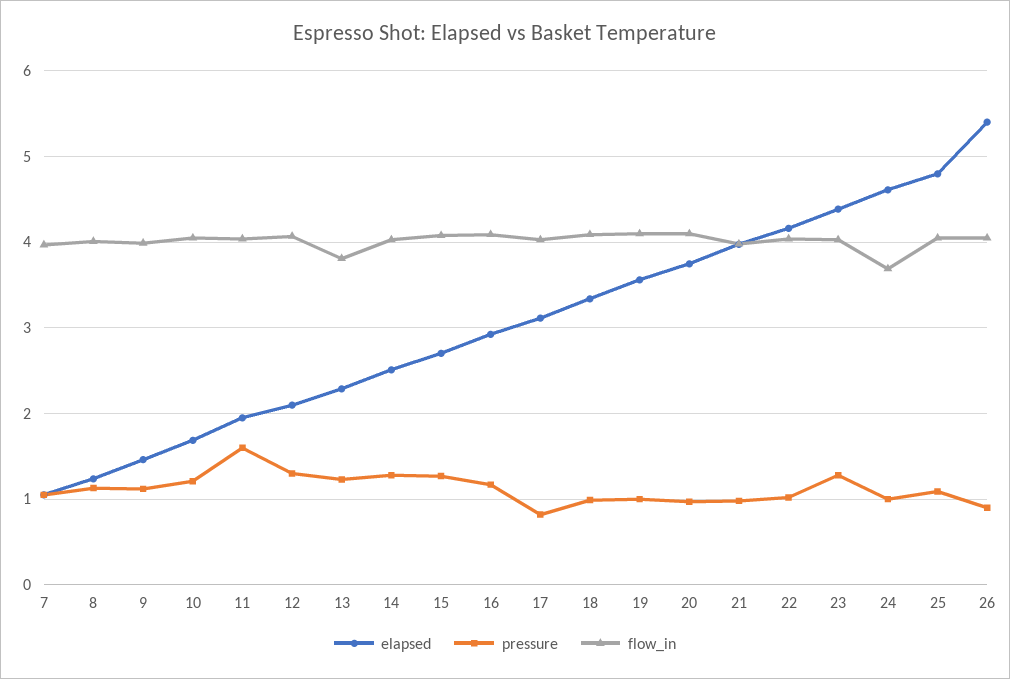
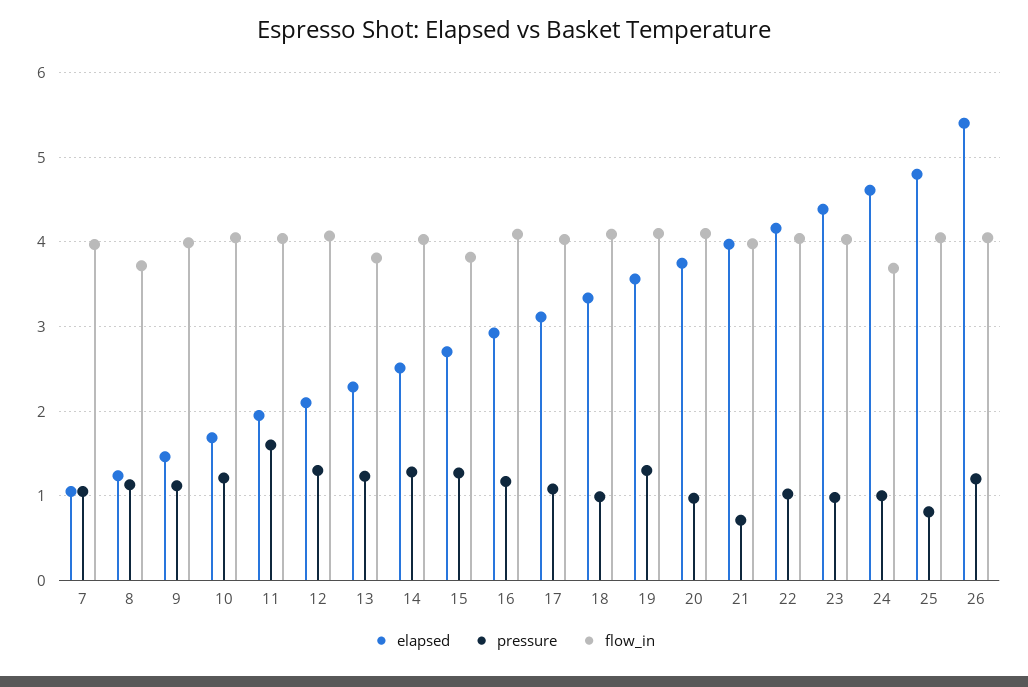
  {
    "elapsed": {
      "7": 1.1,
      "8": 1.2,
      "9": 1.5,
      "10": 1.7,
      "11": 1.9,
      "12": 2.1,
      "13": 2.3,
      "14": 2.5,
      "15": 2.7,
      "16": 2.9,
      "17": 3.1,
      "18": 3.3,
      "19": 3.6,
      "20": 3.7,
      "21": 4,
      "22": 4.2,
      "23": 4.4,
      "24": 4.6,
      "25": 4.8,
      "26": 5.4
    },
    "pressure": {
      "7": 1.1,
      "8": 1.1,
      "9": 1.1,
      "10": 1.2,
      "11": 1.6,
      "12": 1.3,
      "13": 1.2,
      "14": 1.3,
      "15": 1.3,
      "16": 1.2,
-     "17": 0.8,
+     "17": 1.1,
      "18": 1,
-     "19": 1,
+     "19": 1.3,
      "20": 1,
-     "21": 1,
+     "21": 0.7,
      "22": 1,
-     "23": 1.3,
+     "23": 1,
      "24": 1,
-     "25": 1.1,
+     "25": 0.8,
-     "26": 0.9
+     "26": 1.2
    },
    "flow_in": {
      "7": 4,
-     "8": 4,
+     "8": 3.7,
      "9": 4,
      "10": 4.1,
      "11": 4,
      "12": 4.1,
      "13": 3.8,
      "14": 4,
-     "15": 4.1,
+     "15": 3.8,
      "16": 4.1,
      "17": 4,
      "18": 4.1,
      "19": 4.1,
      "20": 4.1,
      "21": 4,
      "22": 4,
      "23": 4,
      "24": 3.7,
      "25": 4.1,
      "26": 4.1
    }
  }

